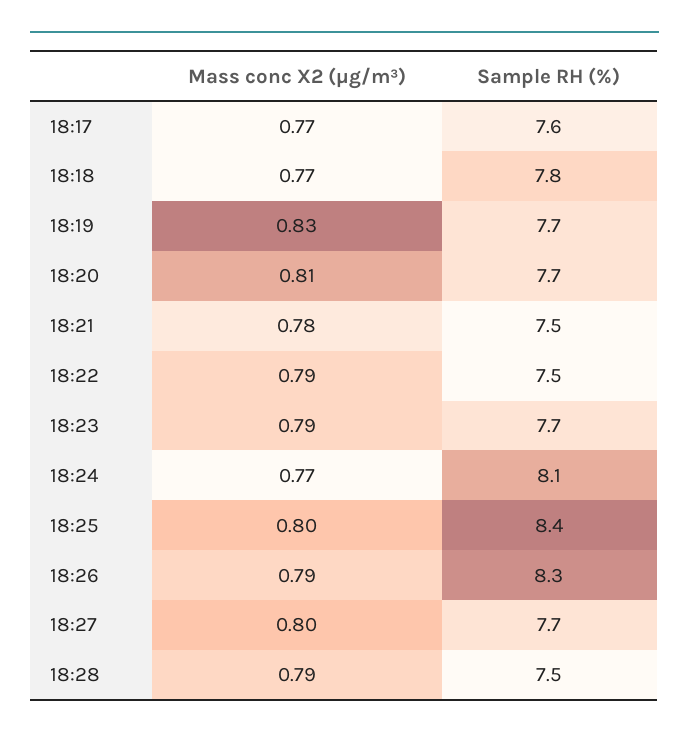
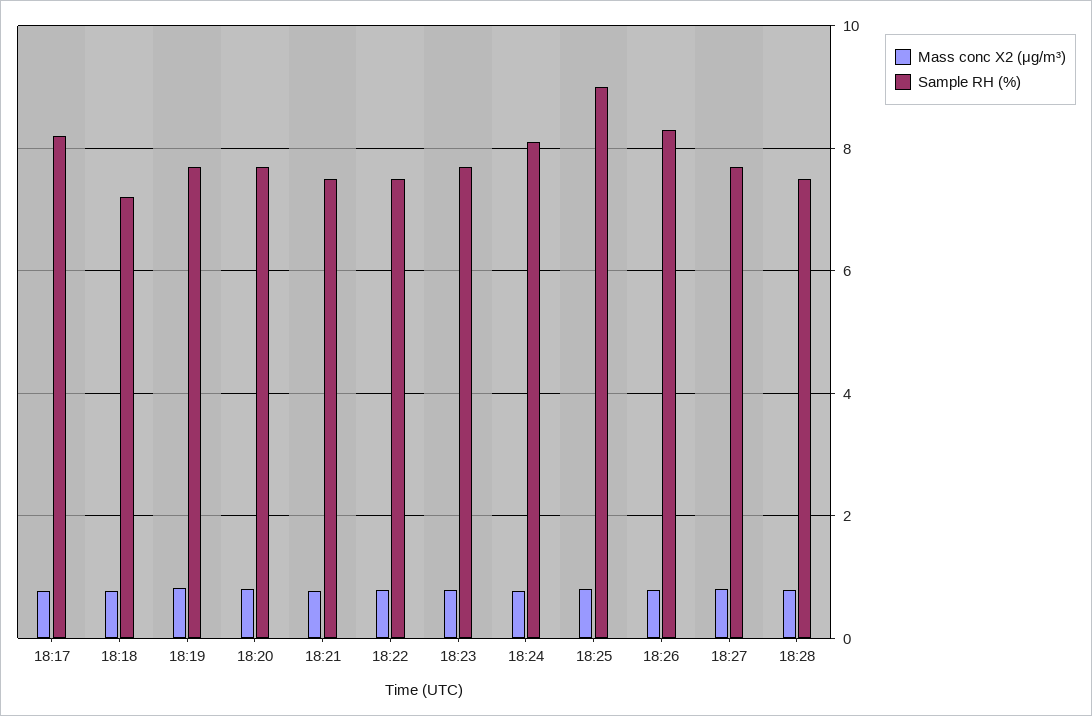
  {
    "Mass conc X2 (μg/m³)": {
      "18:17": 0.77,
      "18:18": 0.77,
      "18:19": 0.83,
      "18:20": 0.81,
      "18:21": 0.78,
      "18:22": 0.79,
      "18:23": 0.79,
      "18:24": 0.77,
      "18:25": 0.8,
      "18:26": 0.79,
      "18:27": 0.8,
      "18:28": 0.79
    },
    "Sample RH (%)": {
-     "18:17": 7.6,
+     "18:17": 8.2,
-     "18:18": 7.8,
+     "18:18": 7.2,
      "18:19": 7.7,
      "18:20": 7.7,
      "18:21": 7.5,
      "18:22": 7.5,
      "18:23": 7.7,
      "18:24": 8.1,
-     "18:25": 8.4,
+     "18:25": 9,
      "18:26": 8.3,
      "18:27": 7.7,
      "18:28": 7.5
    }
  }

